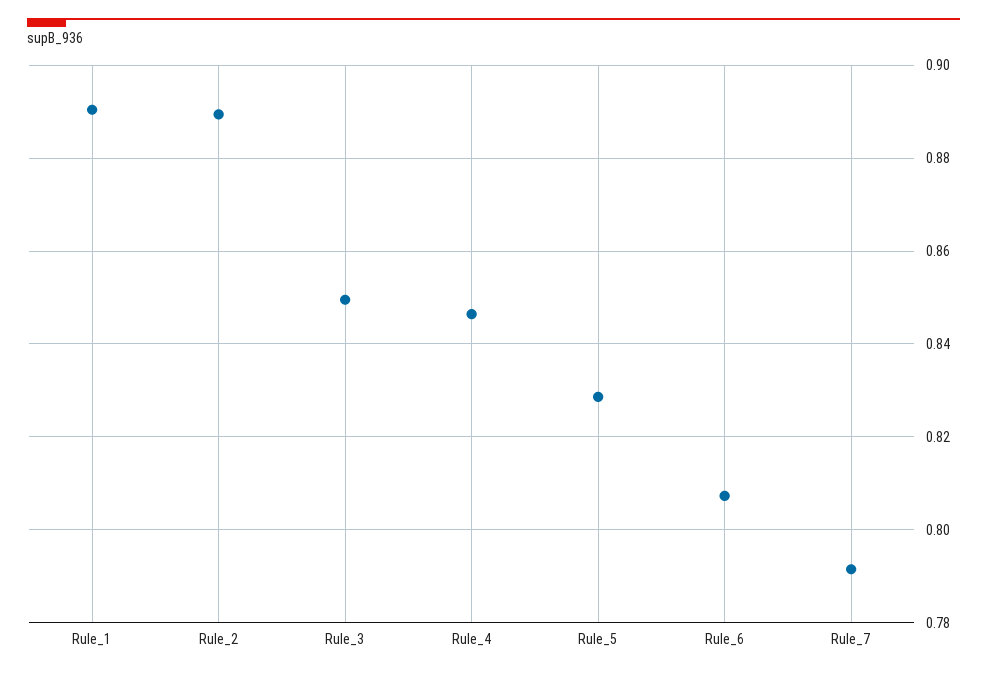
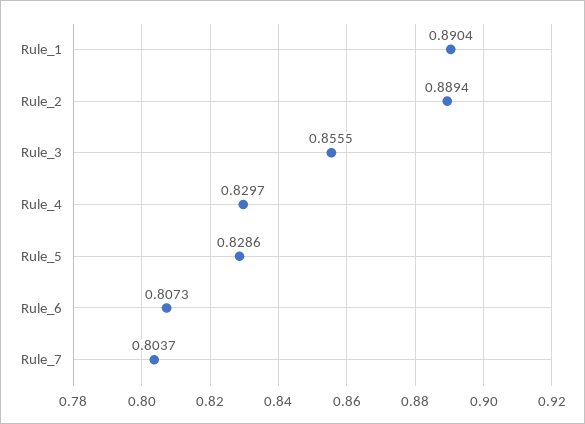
  {
    "Rule_1": 0.8904,
    "Rule_2": 0.8894,
-   "Rule_3": 0.85,
+   "Rule_3": 0.8555,
-   "Rule_4": 0.846,
+   "Rule_4": 0.8297,
    "Rule_5": 0.8286,
    "Rule_6": 0.8073,
-   "Rule_7": 0.792
+   "Rule_7": 0.8037
  }

